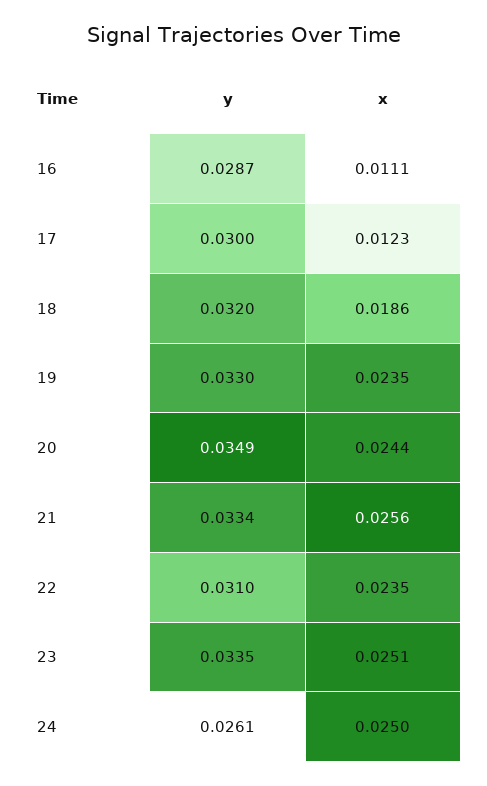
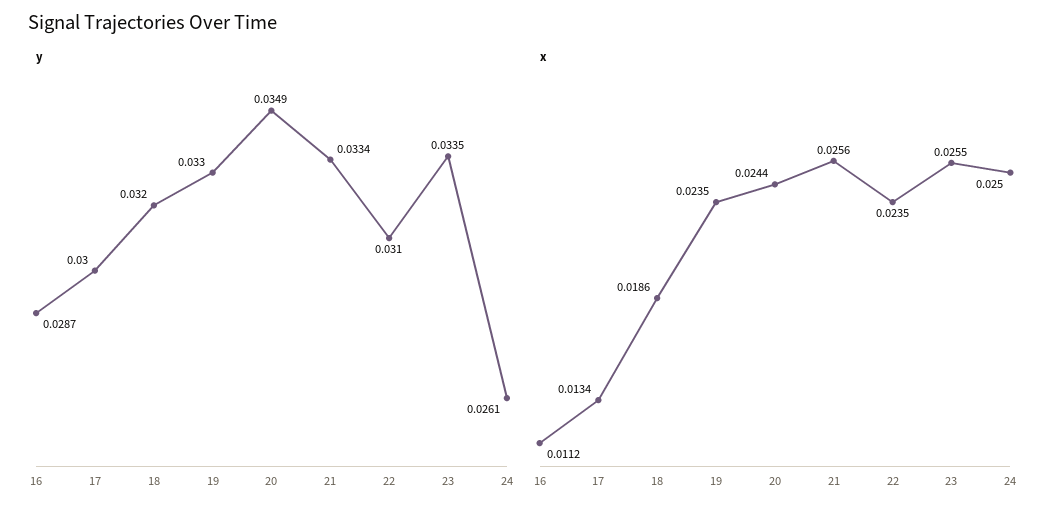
  {
    "y": {
      "16": 0.0287,
      "17": 0.03,
      "18": 0.032,
      "19": 0.033,
      "20": 0.0349,
      "21": 0.0334,
      "22": 0.031,
      "23": 0.0335,
      "24": 0.0261
    },
    "x": {
-     "16": 0.0111,
+     "16": 0.0112,
-     "17": 0.0123,
+     "17": 0.0134,
      "18": 0.0186,
      "19": 0.0235,
      "20": 0.0244,
      "21": 0.0256,
      "22": 0.0235,
-     "23": 0.0251,
+     "23": 0.0255,
      "24": 0.025
    }
  }

